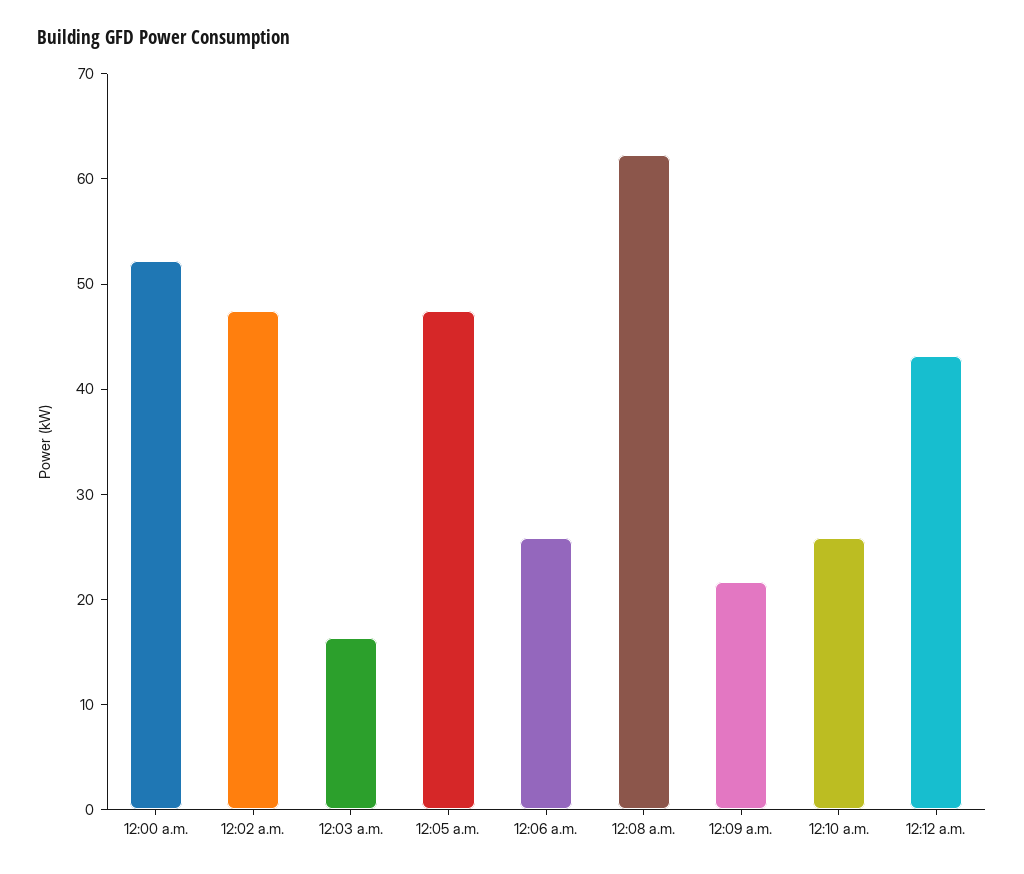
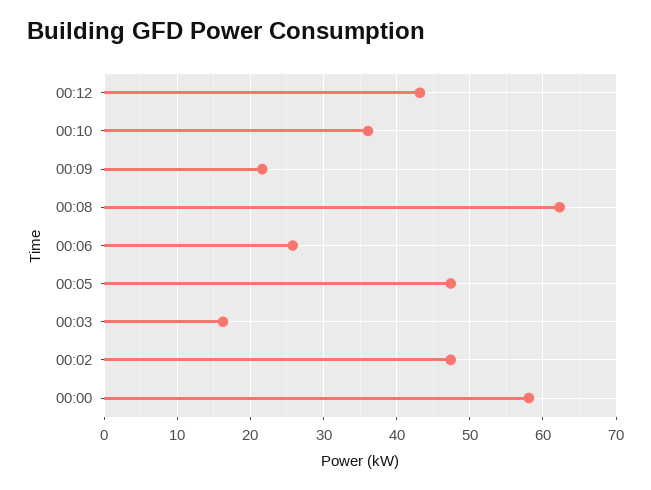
  {
-   "12:00 a.m.": 52,
+   "12:00 a.m.": 58,
    "12:02 a.m.": 47,
    "12:03 a.m.": 16,
    "12:05 a.m.": 47,
    "12:06 a.m.": 26,
    "12:08 a.m.": 62,
    "12:09 a.m.": 22,
-   "12:10 a.m.": 26,
+   "12:10 a.m.": 36,
    "12:12 a.m.": 43
  }

